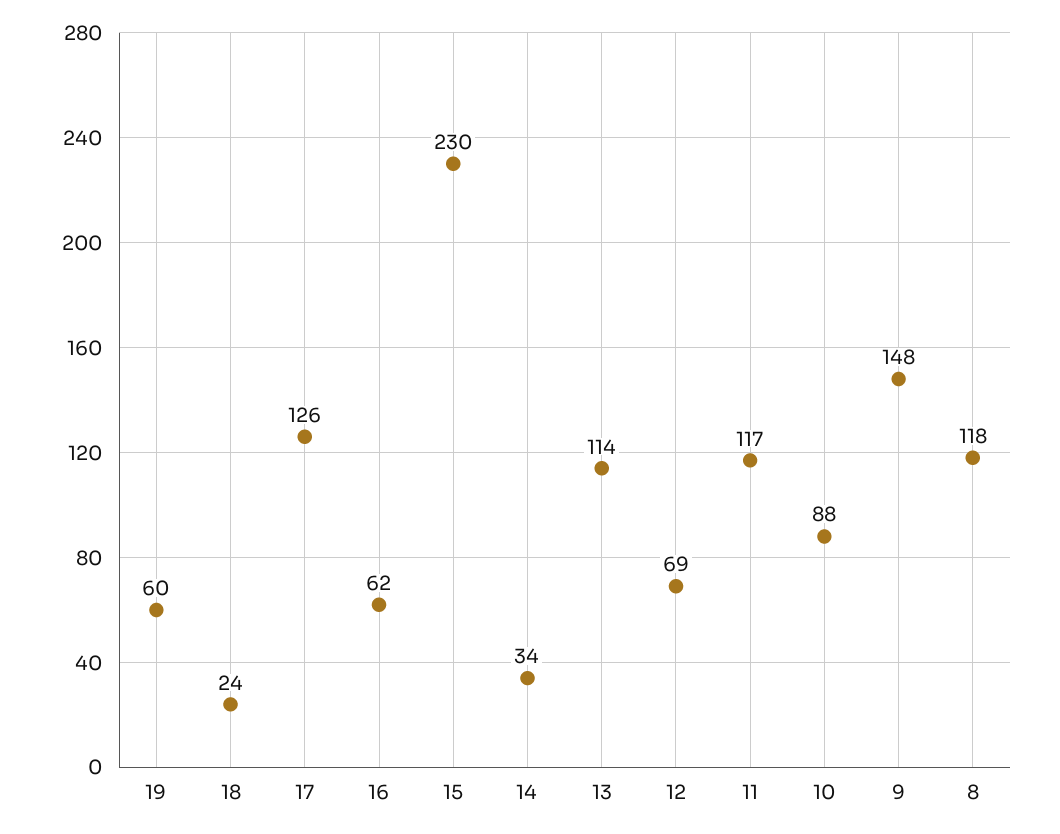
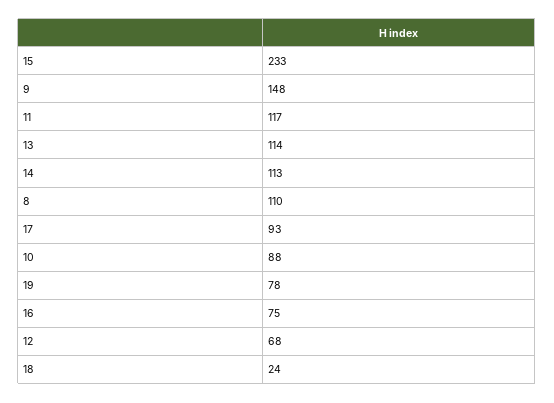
  {
-   "19": 60,
+   "19": 78,
    "18": 24,
-   "17": 126,
+   "17": 93,
-   "16": 62,
+   "16": 75,
-   "15": 230,
+   "15": 233,
-   "14": 34,
+   "14": 113,
    "13": 114,
-   "12": 69,
+   "12": 68,
    "11": 117,
    "10": 88,
    "9": 148,
-   "8": 118
+   "8": 110
  }

